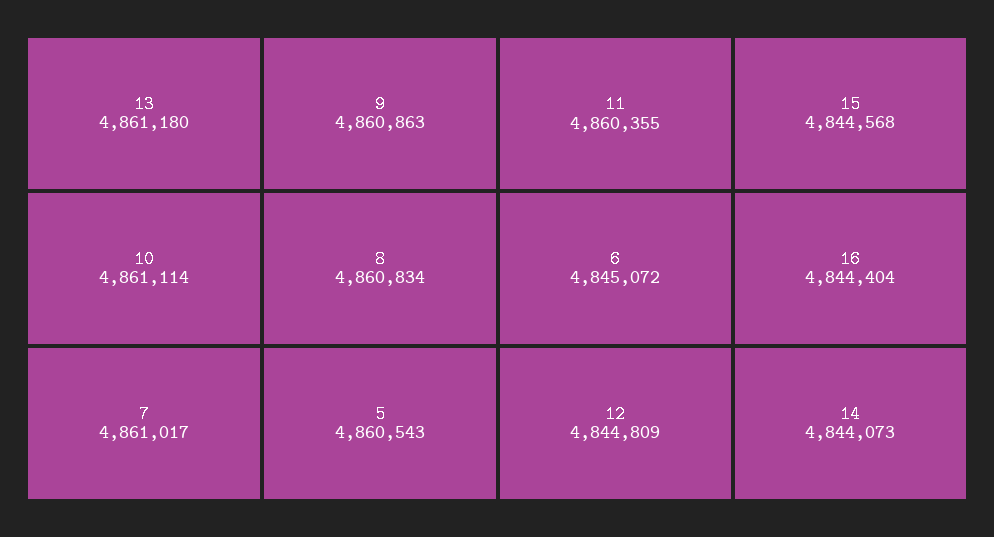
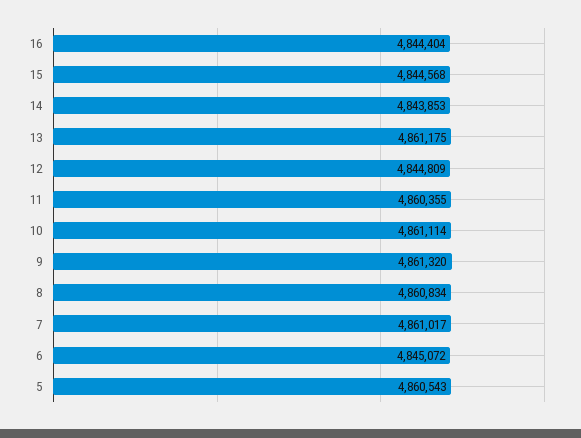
  {
-   "13": 4861180,
+   "13": 4861175,
    "10": 4861114,
    "7": 4861017,
-   "9": 4860863,
+   "9": 4861320,
    "8": 4860834,
    "5": 4860543,
    "11": 4860355,
    "6": 4845072,
    "12": 4844809,
    "15": 4844568,
    "16": 4844404,
-   "14": 4844073
+   "14": 4843853
  }

